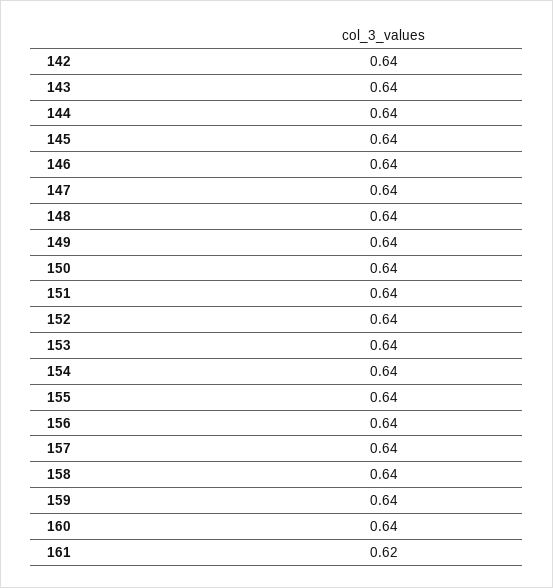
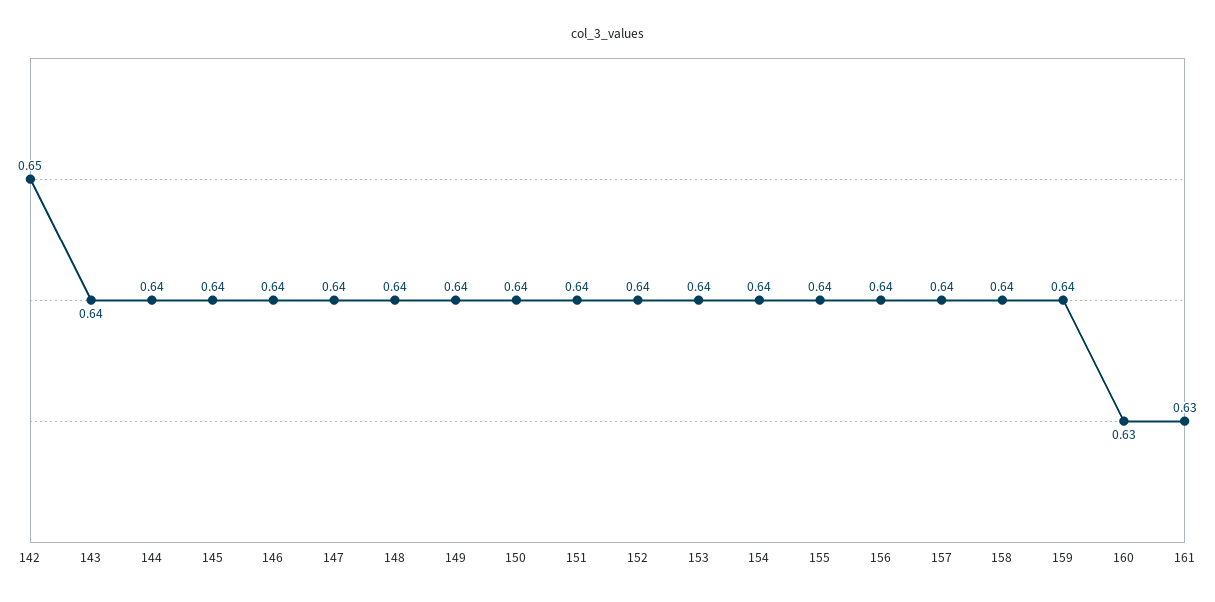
  {
-   "142": 0.64,
+   "142": 0.65,
    "143": 0.64,
    "144": 0.64,
    "145": 0.64,
    "146": 0.64,
    "147": 0.64,
    "148": 0.64,
    "149": 0.64,
    "150": 0.64,
    "151": 0.64,
    "152": 0.64,
    "153": 0.64,
    "154": 0.64,
    "155": 0.64,
    "156": 0.64,
    "157": 0.64,
    "158": 0.64,
    "159": 0.64,
-   "160": 0.64,
+   "160": 0.63,
-   "161": 0.62
+   "161": 0.63
  }

